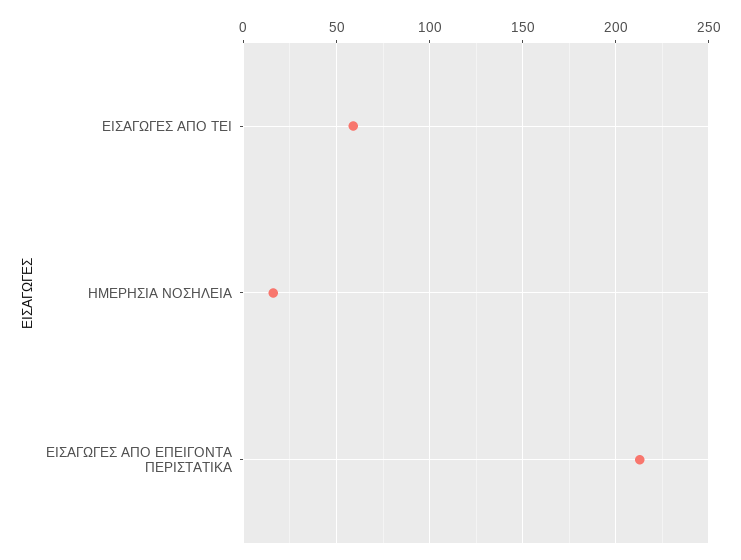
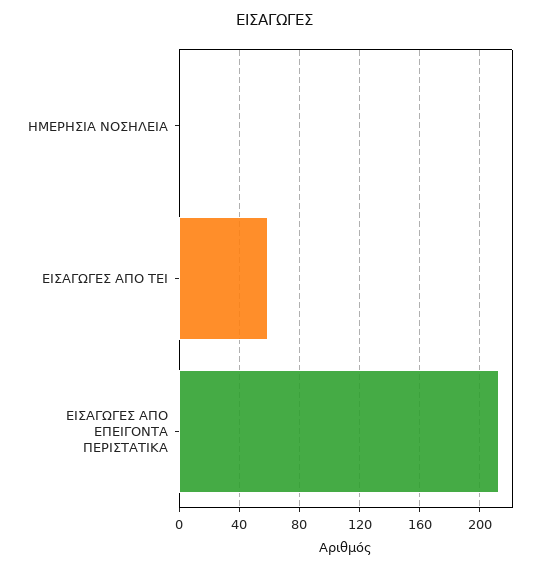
  {
    "ΕΙΣΑΓΩΓΕΣ ΑΠΟ ΤΕΙ": 60,
-   "ΗΜΕΡΗΣΙΑ ΝΟΣΗΛΕΙΑ": 15,
+   "ΗΜΕΡΗΣΙΑ ΝΟΣΗΛΕΙΑ": 0,
    "ΕΙΣΑΓΩΓΕΣ ΑΠΟ ΕΠΕΙΓΟΝΤΑ ΠΕΡΙΣΤΑΤΙΚΑ": 215
  }

